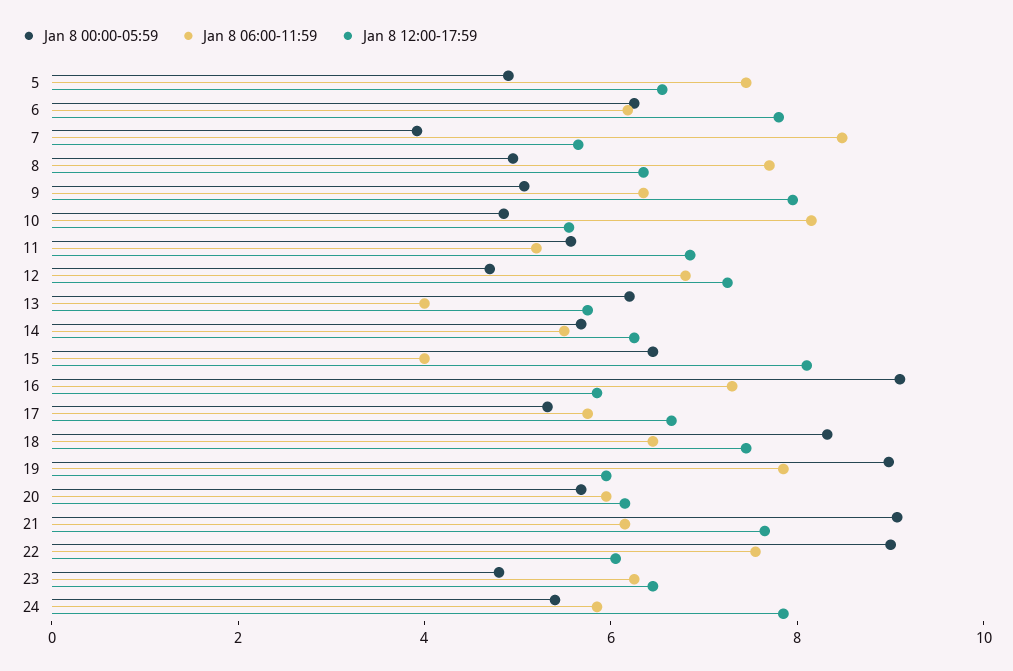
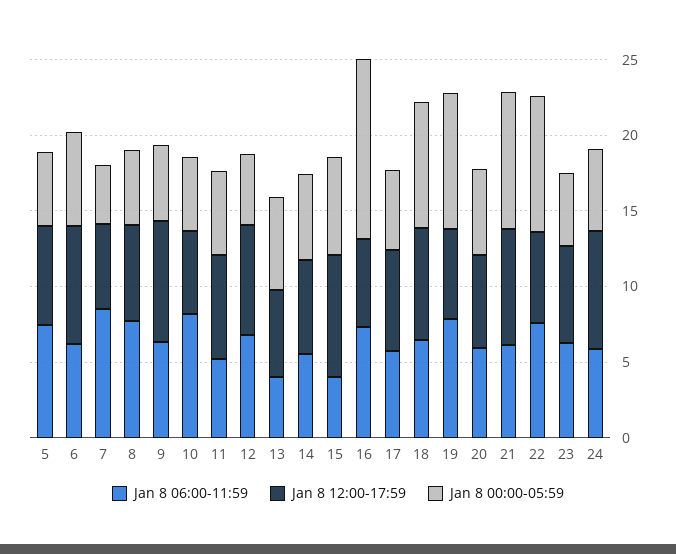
  {
    "Jan 8 00:00-05:59": {
      "5": 5,
      "6": 6.5,
      "7": 4,
      "8": 5,
      "9": 5,
      "10": 5,
      "11": 5.5,
      "12": 4.5,
      "13": 6,
      "14": 5.5,
      "15": 6.5,
-     "16": 9,
+     "16": 12,
      "17": 5.5,
      "18": 8.5,
      "19": 9,
      "20": 5.5,
      "21": 9,
      "22": 9,
      "23": 5,
      "24": 5.5
    },
    "Jan 8 06:00-11:59": {
      "5": 7.5,
      "6": 6,
      "7": 8.5,
      "8": 7.5,
      "9": 6.5,
      "10": 8,
      "11": 5,
      "12": 7,
      "13": 4,
      "14": 5.5,
      "15": 4,
      "16": 7.5,
      "17": 6,
      "18": 6.5,
      "19": 8,
      "20": 6,
      "21": 6,
      "22": 7.5,
      "23": 6.5,
      "24": 6
    },
    "Jan 8 12:00-17:59": {
      "5": 6.5,
      "6": 8,
      "7": 5.5,
      "8": 6.5,
      "9": 8,
      "10": 5.5,
      "11": 7,
      "12": 7.5,
      "13": 6,
      "14": 6.5,
      "15": 8,
      "16": 6,
      "17": 6.5,
      "18": 7.5,
      "19": 6,
      "20": 6,
      "21": 7.5,
      "22": 6,
      "23": 6.5,
      "24": 8
    }
  }

